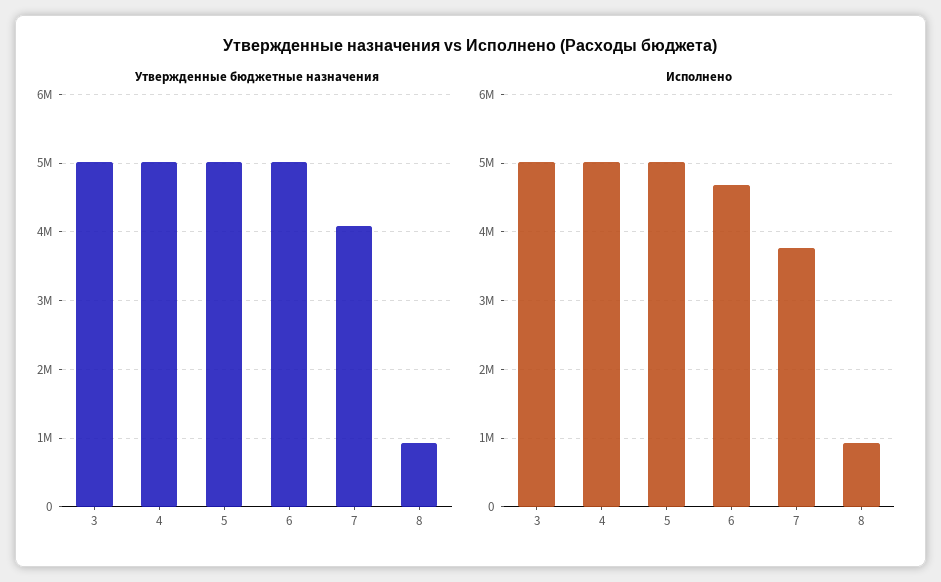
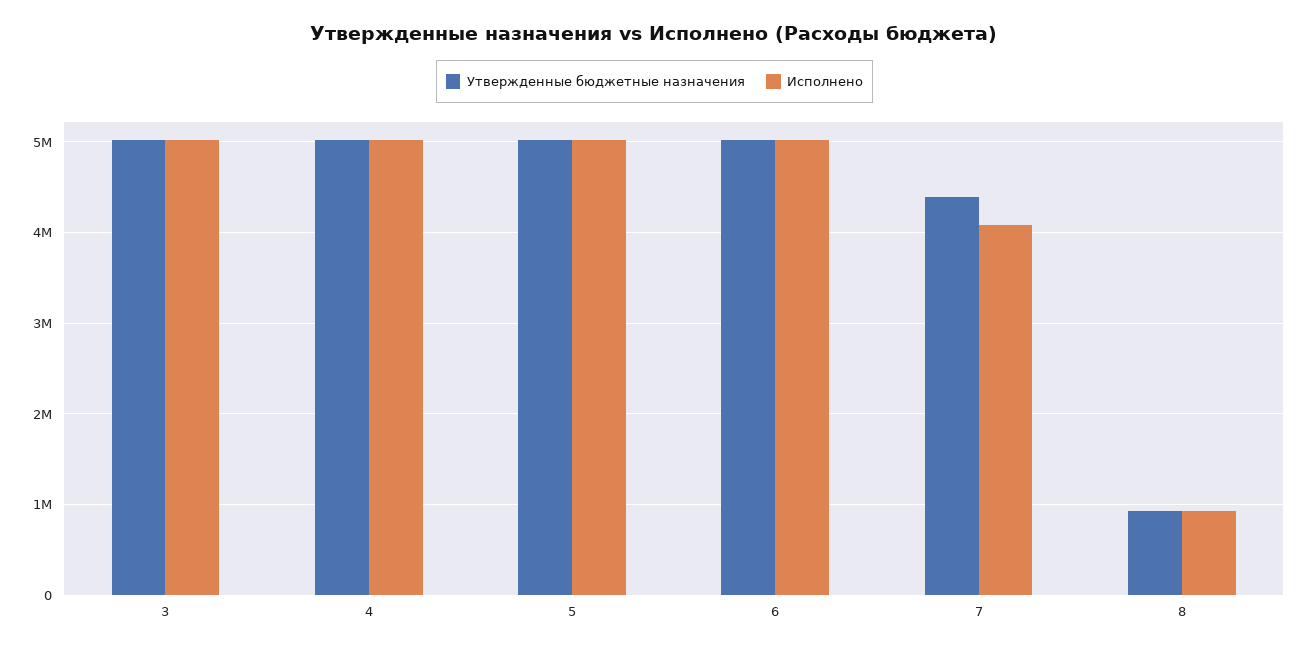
  {
    "Утвержденные бюджетные назначения": {
      "3": 5000000,
      "4": 5000000,
      "5": 5000000,
      "6": 5000000,
-     "7": 4100000,
+     "7": 4400000,
      "8": 900000
    },
    "Исполнено": {
      "3": 5000000,
      "4": 5000000,
      "5": 5000000,
-     "6": 4700000,
+     "6": 5000000,
-     "7": 3800000,
+     "7": 4100000,
      "8": 900000
    }
  }

